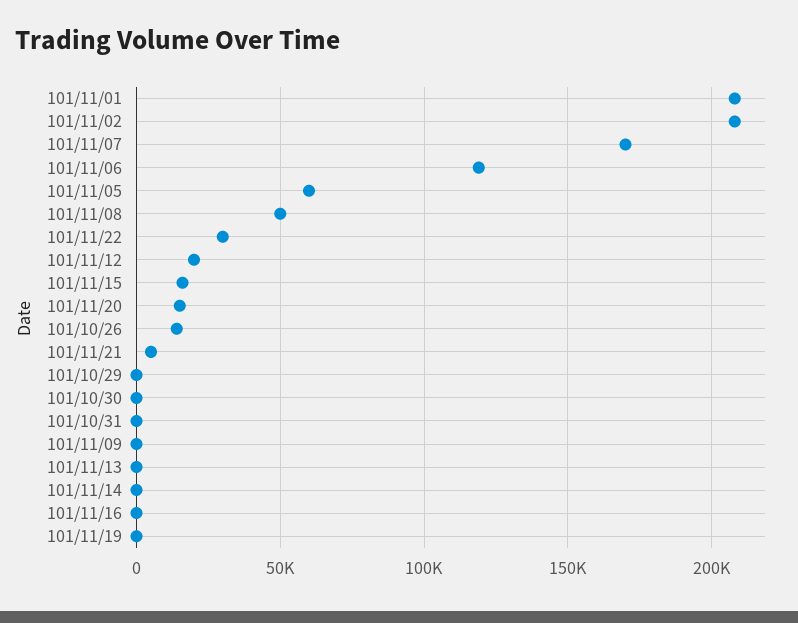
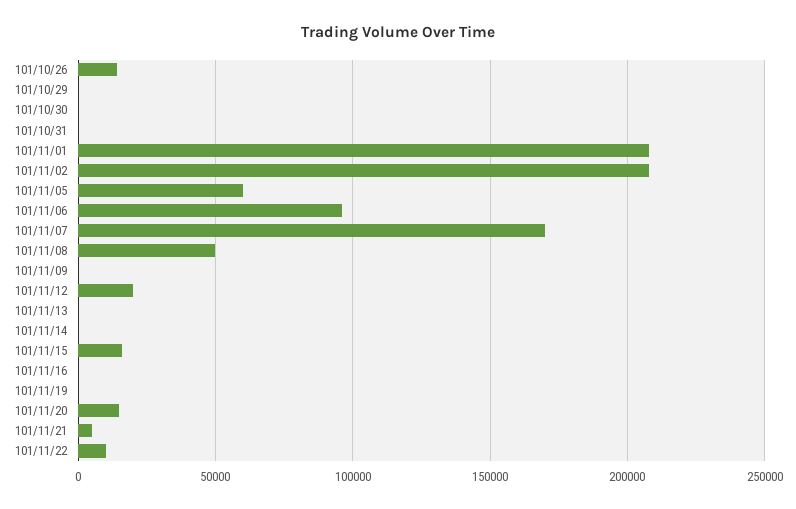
  {
    "101/11/01": 210000,
    "101/11/02": 210000,
    "101/11/07": 170000,
-   "101/11/06": 120000,
+   "101/11/06": 95000,
    "101/11/05": 60000,
    "101/11/08": 50000,
-   "101/11/22": 30000,
+   "101/11/22": 10000,
    "101/11/12": 20000,
    "101/11/15": 15000,
    "101/11/20": 15000,
    "101/10/26": 15000,
    "101/11/21": 5000,
    "101/10/29": 0,
    "101/10/30": 0,
    "101/10/31": 0,
    "101/11/09": 0,
    "101/11/13": 0,
    "101/11/14": 0,
    "101/11/16": 0,
    "101/11/19": 0
  }

